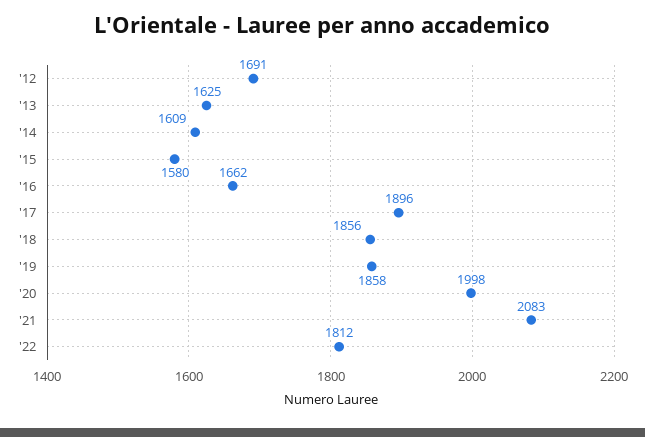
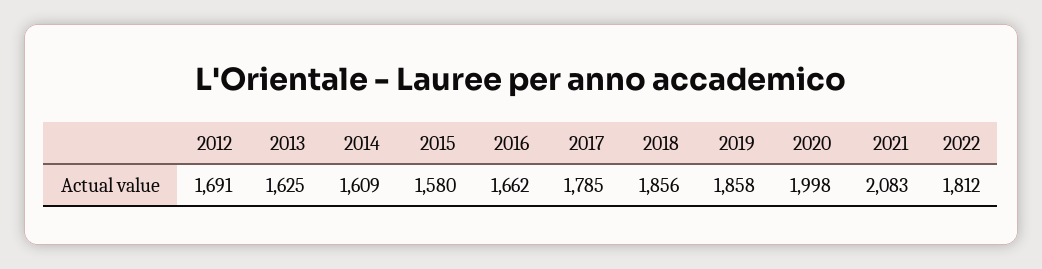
  {
    "'12": 1691,
    "'13": 1625,
    "'14": 1609,
    "'15": 1580,
    "'16": 1662,
-   "'17": 1896,
+   "'17": 1785,
    "'18": 1856,
    "'19": 1858,
    "'20": 1998,
    "'21": 2083,
    "'22": 1812
  }

